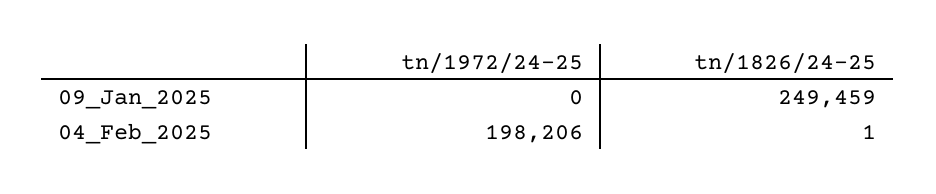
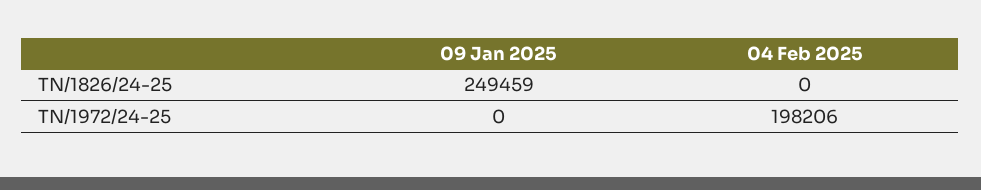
  {
    "tn/1972/24-25": {
      "09_Jan_2025": 0,
      "04_Feb_2025": 198206
    },
    "tn/1826/24-25": {
      "09_Jan_2025": 249459,
-     "04_Feb_2025": 1
+     "04_Feb_2025": 0
    }
  }

